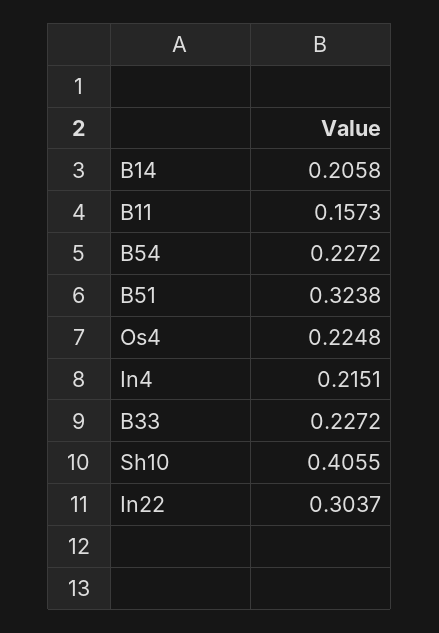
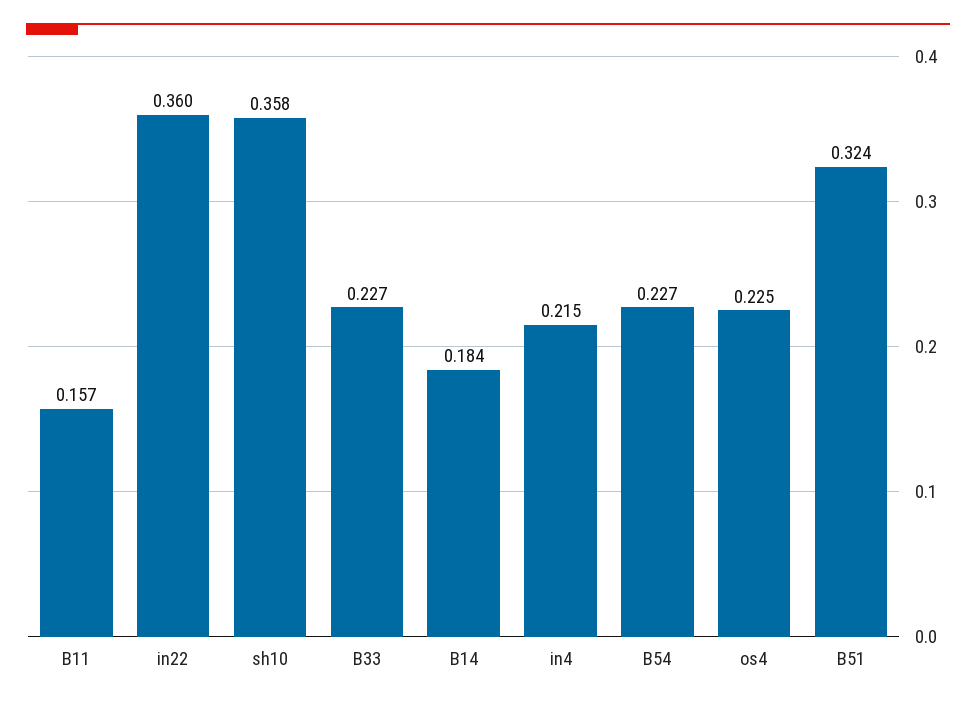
  {
-   "B14": 0.2058,
+   "B14": 0.184,
    "B11": 0.1573,
    "B54": 0.2272,
    "B51": 0.3238,
    "Os4": 0.2248,
    "In4": 0.2151,
    "B33": 0.2272,
-   "Sh10": 0.4055,
+   "Sh10": 0.358,
-   "In22": 0.3037
+   "In22": 0.36
  }

